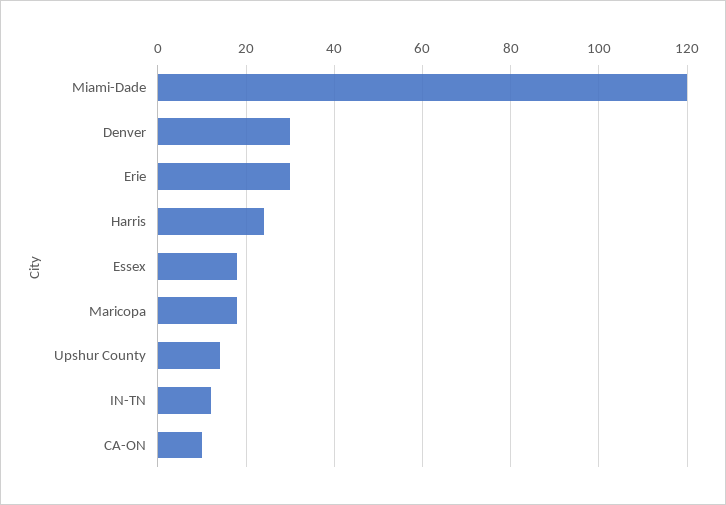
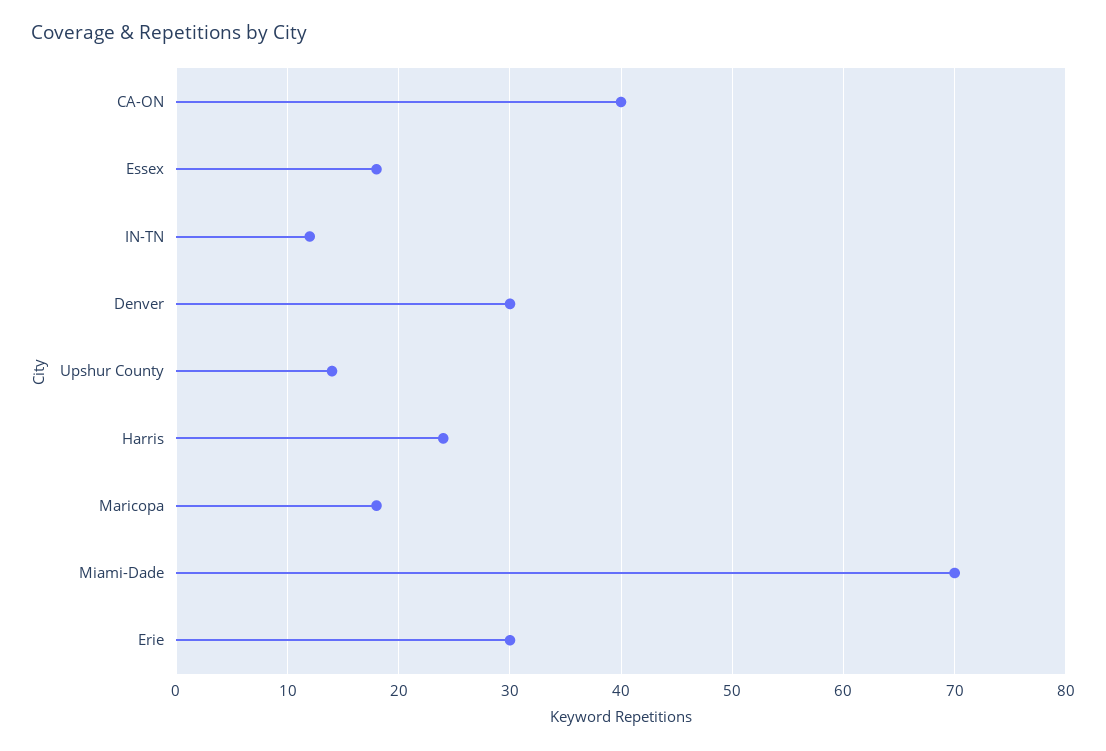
  {
-   "Miami-Dade": 120,
+   "Miami-Dade": 70,
    "Denver": 30,
    "Erie": 30,
    "Harris": 24,
    "Essex": 18,
    "Maricopa": 18,
    "Upshur County": 14,
    "IN-TN": 12,
-   "CA-ON": 10
+   "CA-ON": 40
  }

